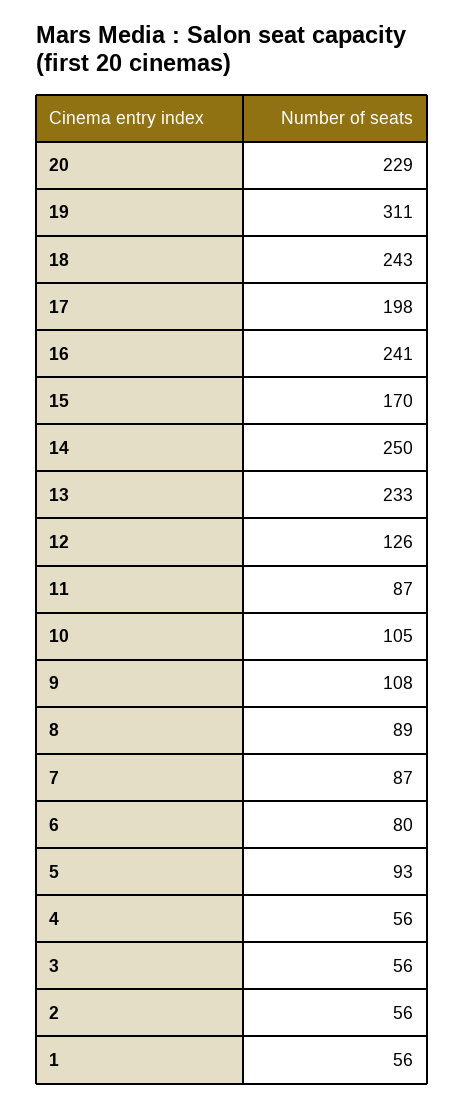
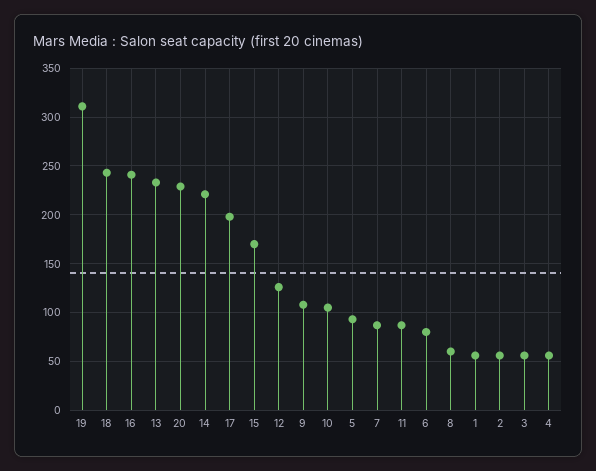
  {
    "20": 229,
    "19": 311,
    "18": 243,
    "17": 198,
    "16": 241,
    "15": 170,
-   "14": 250,
+   "14": 220,
    "13": 233,
    "12": 126,
    "11": 87,
    "10": 105,
    "9": 108,
-   "8": 89,
+   "8": 60,
    "7": 87,
    "6": 80,
    "5": 93,
    "4": 56,
    "3": 56,
    "2": 56,
    "1": 56
  }

